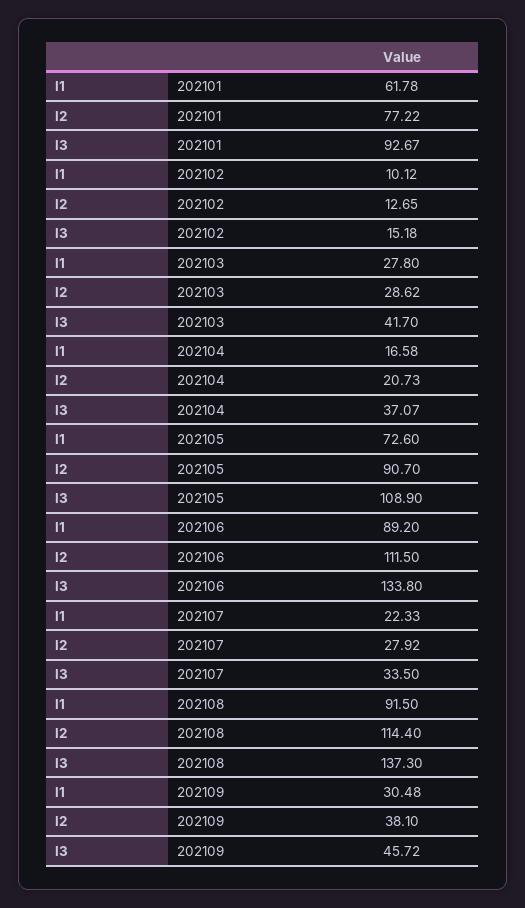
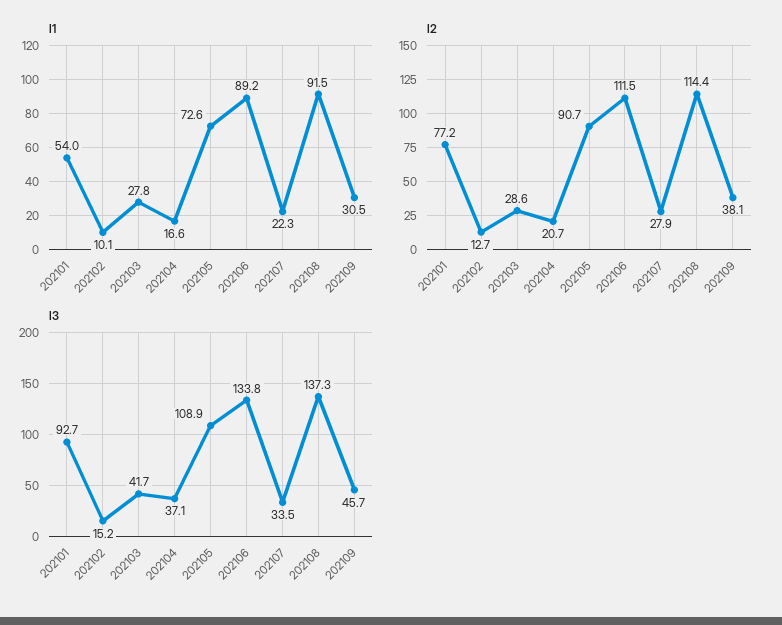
  {
    "l1": {
-     "202101": 61.78,
+     "202101": 54,
      "202102": 10.12,
      "202103": 27.8,
      "202104": 16.58,
      "202105": 72.6,
      "202106": 89.2,
      "202107": 22.33,
      "202108": 91.5,
      "202109": 30.48
    },
    "l2": {
      "202101": 77.22,
      "202102": 12.65,
      "202103": 28.62,
      "202104": 20.73,
      "202105": 90.7,
      "202106": 111.5,
      "202107": 27.92,
      "202108": 114.4,
      "202109": 38.1
    },
    "l3": {
      "202101": 92.67,
      "202102": 15.18,
      "202103": 41.7,
      "202104": 37.07,
      "202105": 108.9,
      "202106": 133.8,
      "202107": 33.5,
      "202108": 137.3,
      "202109": 45.72
    }
  }

